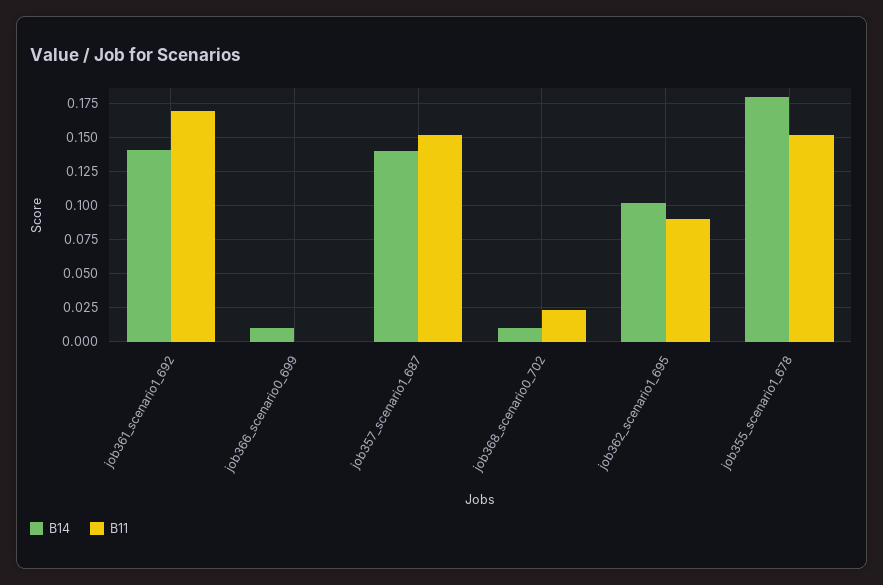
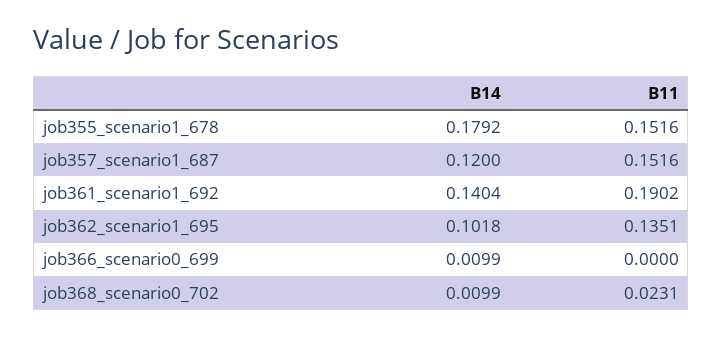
  {
    "B14": {
      "job361_scenario1_692": 0.1404,
      "job366_scenario0_699": 0.0099,
-     "job357_scenario1_687": 0.14,
+     "job357_scenario1_687": 0.12,
      "job368_scenario0_702": 0.0099,
      "job362_scenario1_695": 0.1018,
      "job355_scenario1_678": 0.1792
    },
    "B11": {
-     "job361_scenario1_692": 0.17,
+     "job361_scenario1_692": 0.1902,
      "job366_scenario0_699": 0,
      "job357_scenario1_687": 0.1516,
      "job368_scenario0_702": 0.0231,
-     "job362_scenario1_695": 0.09,
+     "job362_scenario1_695": 0.1351,
      "job355_scenario1_678": 0.1516
    }
  }

